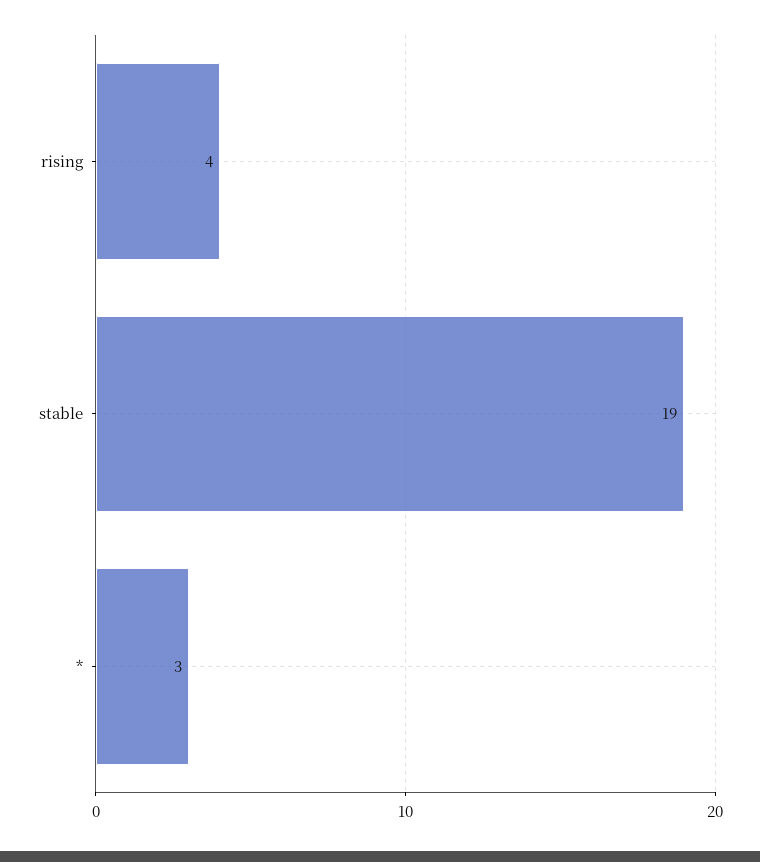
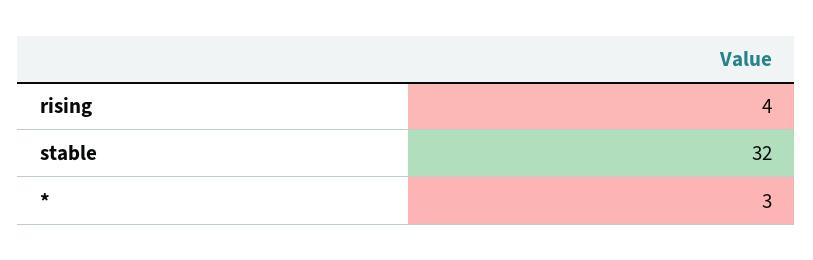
  {
    "rising": 4,
-   "stable": 19,
+   "stable": 32,
    "*": 3
  }

